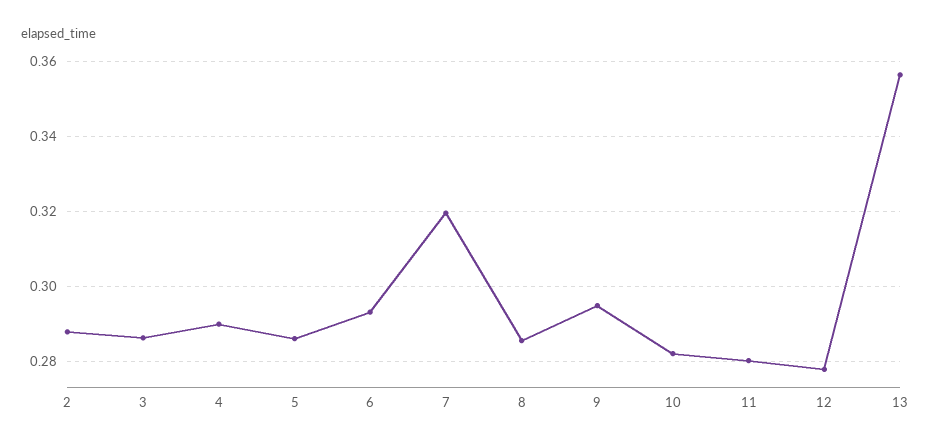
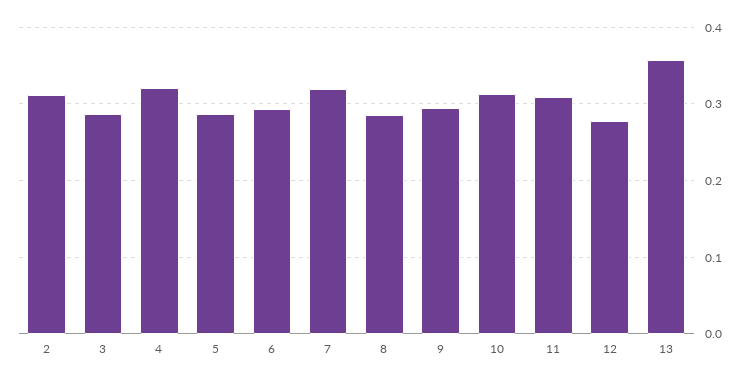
  {
-   "2": 0.288,
+   "2": 0.31,
    "3": 0.286,
-   "4": 0.29,
+   "4": 0.32,
    "5": 0.286,
    "6": 0.294,
    "7": 0.32,
    "8": 0.286,
    "9": 0.294,
-   "10": 0.282,
+   "10": 0.31,
-   "11": 0.28,
+   "11": 0.31,
    "12": 0.278,
    "13": 0.356
  }

